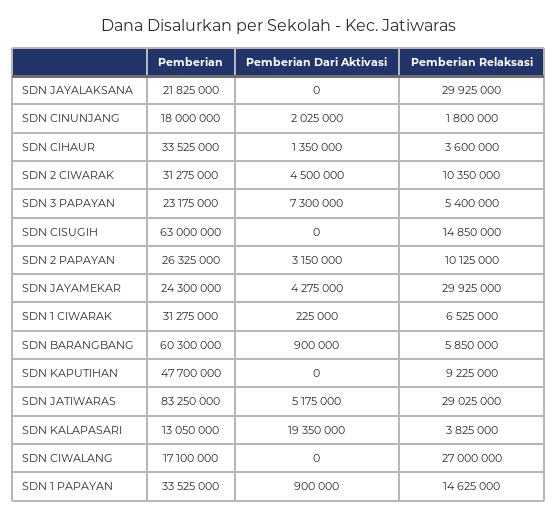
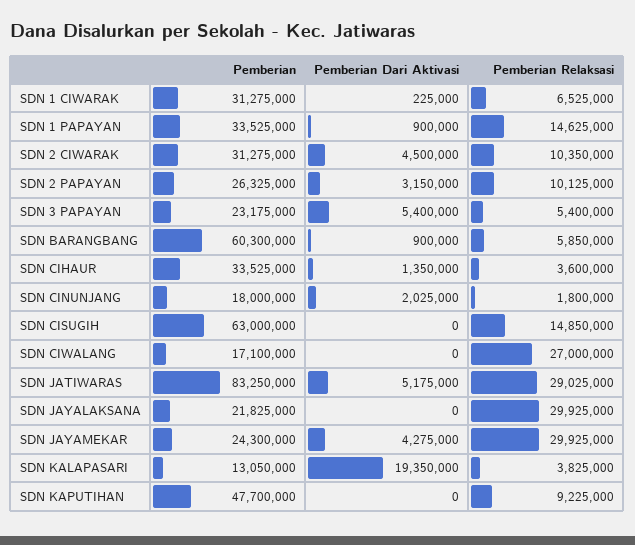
  {
    "Pemberian": {
      "SDN JAYALAKSANA": 21825000,
      "SDN CINUNJANG": 18000000,
      "SDN CIHAUR": 33525000,
      "SDN 2 CIWARAK": 31275000,
      "SDN 3 PAPAYAN": 23175000,
      "SDN CISUGIH": 63000000,
      "SDN 2 PAPAYAN": 26325000,
      "SDN JAYAMEKAR": 24300000,
      "SDN 1 CIWARAK": 31275000,
      "SDN BARANGBANG": 60300000,
      "SDN KAPUTIHAN": 47700000,
      "SDN JATIWARAS": 83250000,
      "SDN KALAPASARI": 13050000,
      "SDN CIWALANG": 17100000,
      "SDN 1 PAPAYAN": 33525000
    },
    "Pemberian Dari Aktivasi": {
      "SDN JAYALAKSANA": 0,
      "SDN CINUNJANG": 2025000,
      "SDN CIHAUR": 1350000,
      "SDN 2 CIWARAK": 4500000,
-     "SDN 3 PAPAYAN": 7300000,
+     "SDN 3 PAPAYAN": 5400000,
      "SDN CISUGIH": 0,
      "SDN 2 PAPAYAN": 3150000,
      "SDN JAYAMEKAR": 4275000,
      "SDN 1 CIWARAK": 225000,
      "SDN BARANGBANG": 900000,
      "SDN KAPUTIHAN": 0,
      "SDN JATIWARAS": 5175000,
      "SDN KALAPASARI": 19350000,
      "SDN CIWALANG": 0,
      "SDN 1 PAPAYAN": 900000
    },
    "Pemberian Relaksasi": {
      "SDN JAYALAKSANA": 29925000,
      "SDN CINUNJANG": 1800000,
      "SDN CIHAUR": 3600000,
      "SDN 2 CIWARAK": 10350000,
      "SDN 3 PAPAYAN": 5400000,
      "SDN CISUGIH": 14850000,
      "SDN 2 PAPAYAN": 10125000,
      "SDN JAYAMEKAR": 29925000,
      "SDN 1 CIWARAK": 6525000,
      "SDN BARANGBANG": 5850000,
      "SDN KAPUTIHAN": 9225000,
      "SDN JATIWARAS": 29025000,
      "SDN KALAPASARI": 3825000,
      "SDN CIWALANG": 27000000,
      "SDN 1 PAPAYAN": 14625000
    }
  }

